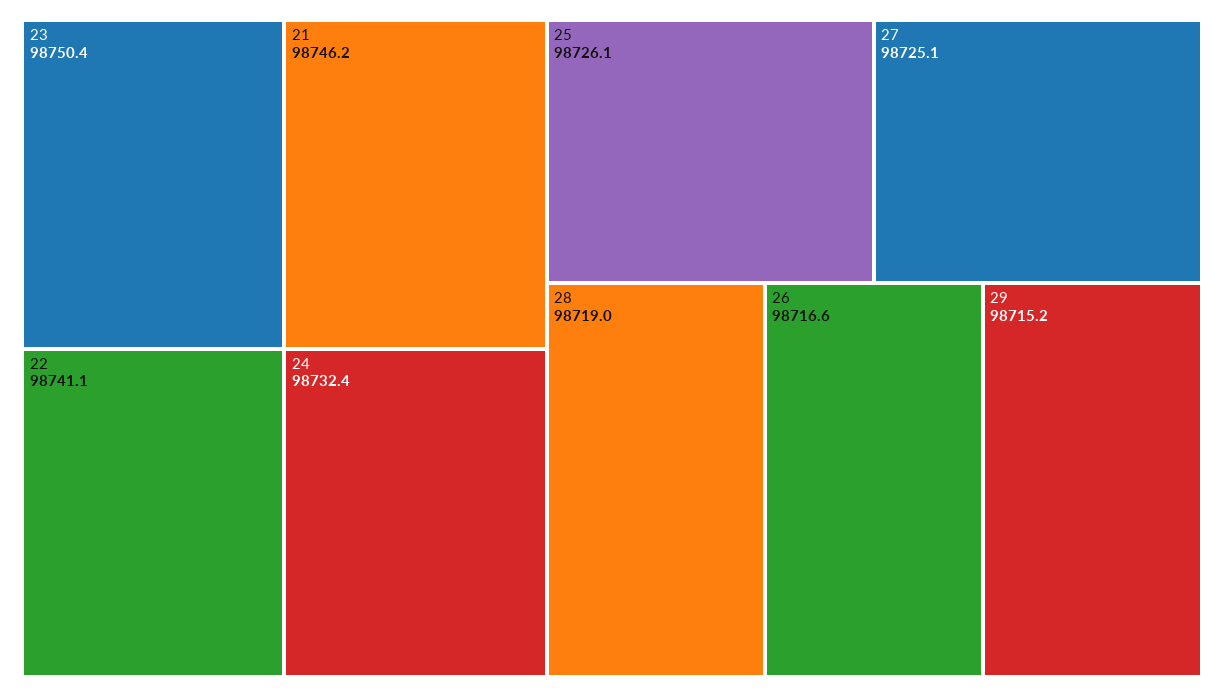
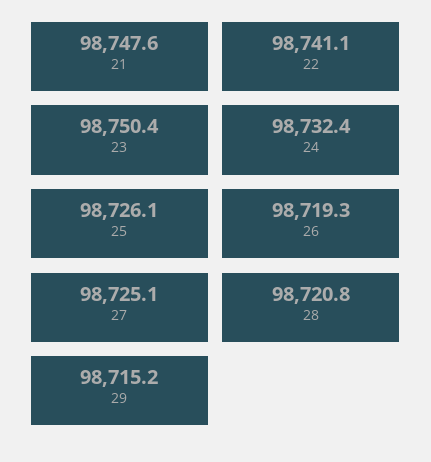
  {
    "23": 98750.4,
-   "21": 98746.2,
+   "21": 98747.6,
    "22": 98741.1,
    "24": 98732.4,
    "25": 98726.1,
    "27": 98725.1,
-   "28": 98719,
+   "28": 98720.8,
-   "26": 98716.6,
+   "26": 98719.3,
    "29": 98715.2
  }

